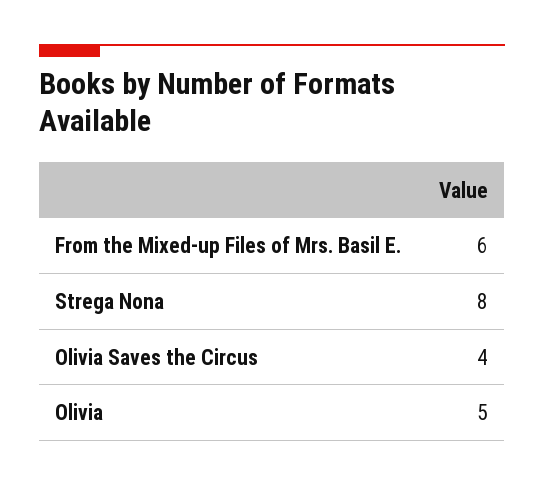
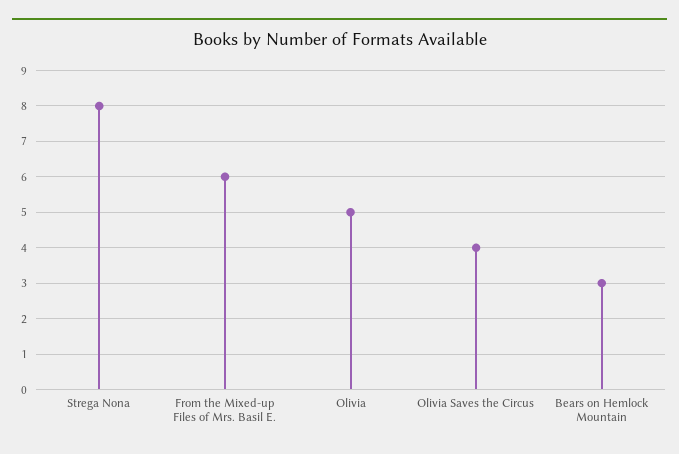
  {
    "From the Mixed-up Files of Mrs. Basil E.": 6,
    "Strega Nona": 8,
    "Olivia Saves the Circus": 4,
-   "Olivia": 5
+   "Olivia": 5,
+   "Bears on Hemlock Mountain": 3
  }

